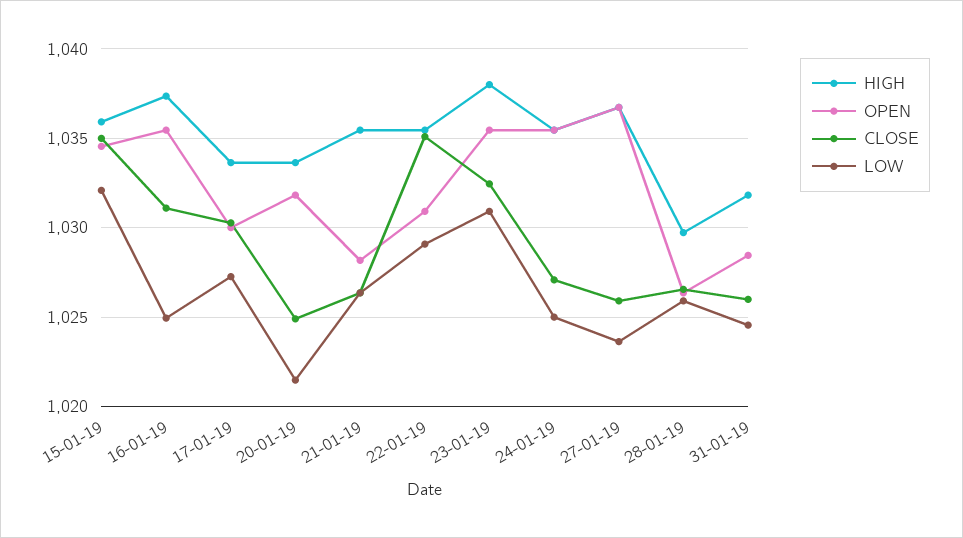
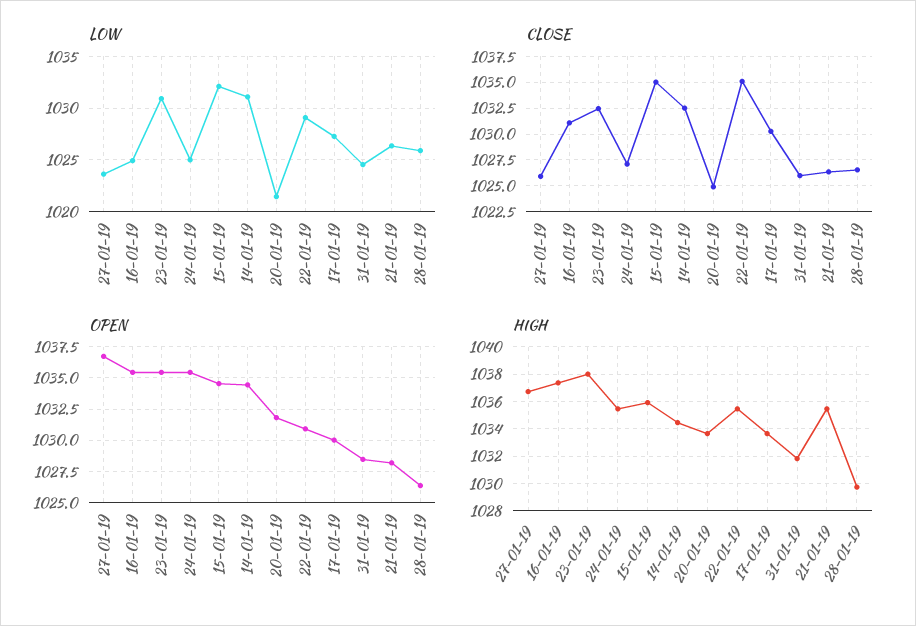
  {
    "HIGH": {
      "15-01-19": 1036,
      "16-01-19": 1037.5,
      "17-01-19": 1033.5,
      "20-01-19": 1033.5,
      "21-01-19": 1035.5,
      "22-01-19": 1035.5,
      "23-01-19": 1038,
      "24-01-19": 1035.5,
      "27-01-19": 1036.5,
      "28-01-19": 1029.5,
-     "31-01-19": 1032
+     "31-01-19": 1032,
+     "14-01-19": 1034.5
    },
    "OPEN": {
      "15-01-19": 1034.5,
      "16-01-19": 1035.5,
      "17-01-19": 1030,
      "20-01-19": 1032,
      "21-01-19": 1028,
      "22-01-19": 1031,
      "23-01-19": 1035.5,
      "24-01-19": 1035.5,
      "27-01-19": 1036.5,
      "28-01-19": 1026.5,
-     "31-01-19": 1028.5
+     "31-01-19": 1028.5,
+     "14-01-19": 1034.5
    },
    "CLOSE": {
      "15-01-19": 1035,
      "16-01-19": 1031,
      "17-01-19": 1030.5,
      "20-01-19": 1025,
      "21-01-19": 1026.5,
      "22-01-19": 1035,
      "23-01-19": 1032.5,
      "24-01-19": 1027,
      "27-01-19": 1026,
      "28-01-19": 1026.5,
-     "31-01-19": 1026
+     "31-01-19": 1026,
+     "14-01-19": 1032.5
    },
    "LOW": {
      "15-01-19": 1032,
      "16-01-19": 1025,
      "17-01-19": 1027.5,
      "20-01-19": 1021.5,
      "21-01-19": 1026.5,
      "22-01-19": 1029,
      "23-01-19": 1031,
      "24-01-19": 1025,
      "27-01-19": 1023.5,
      "28-01-19": 1026,
-     "31-01-19": 1024.5
+     "31-01-19": 1024.5,
+     "14-01-19": 1031
    }
  }

